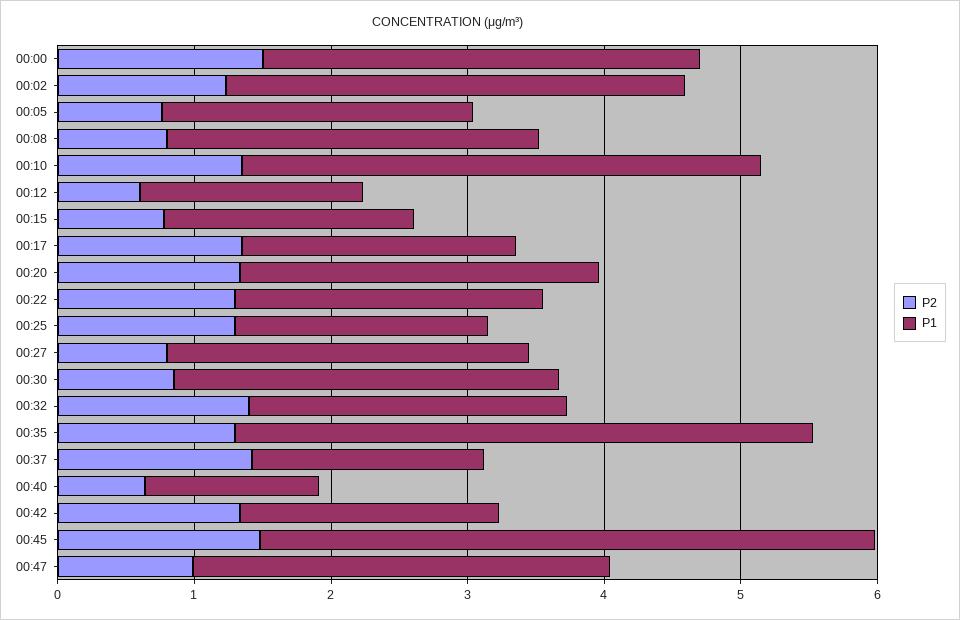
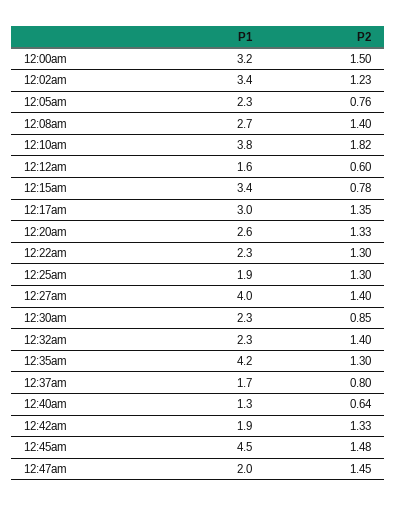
  {
    "P2": {
      "00:00": 1.5,
      "00:02": 1.23,
      "00:05": 0.76,
-     "00:08": 0.8,
+     "00:08": 1.4,
-     "00:10": 1.4,
+     "00:10": 1.82,
      "00:12": 0.6,
      "00:15": 0.78,
      "00:17": 1.35,
      "00:20": 1.33,
      "00:22": 1.3,
      "00:25": 1.3,
-     "00:27": 0.8,
+     "00:27": 1.4,
      "00:30": 0.85,
      "00:32": 1.4,
      "00:35": 1.3,
-     "00:37": 1.4,
+     "00:37": 0.8,
      "00:40": 0.64,
      "00:42": 1.33,
      "00:45": 1.48,
-     "00:47": 1
+     "00:47": 1.45
    },
    "P1": {
      "00:00": 3.2,
      "00:02": 3.4,
      "00:05": 2.3,
      "00:08": 2.7,
      "00:10": 3.8,
      "00:12": 1.6,
-     "00:15": 1.8,
+     "00:15": 3.4,
-     "00:17": 2,
+     "00:17": 3,
      "00:20": 2.6,
      "00:22": 2.3,
      "00:25": 1.9,
-     "00:27": 2.6,
+     "00:27": 4,
-     "00:30": 2.8,
+     "00:30": 2.3,
      "00:32": 2.3,
      "00:35": 4.2,
      "00:37": 1.7,
      "00:40": 1.3,
      "00:42": 1.9,
      "00:45": 4.5,
-     "00:47": 3
+     "00:47": 2
    }
  }

